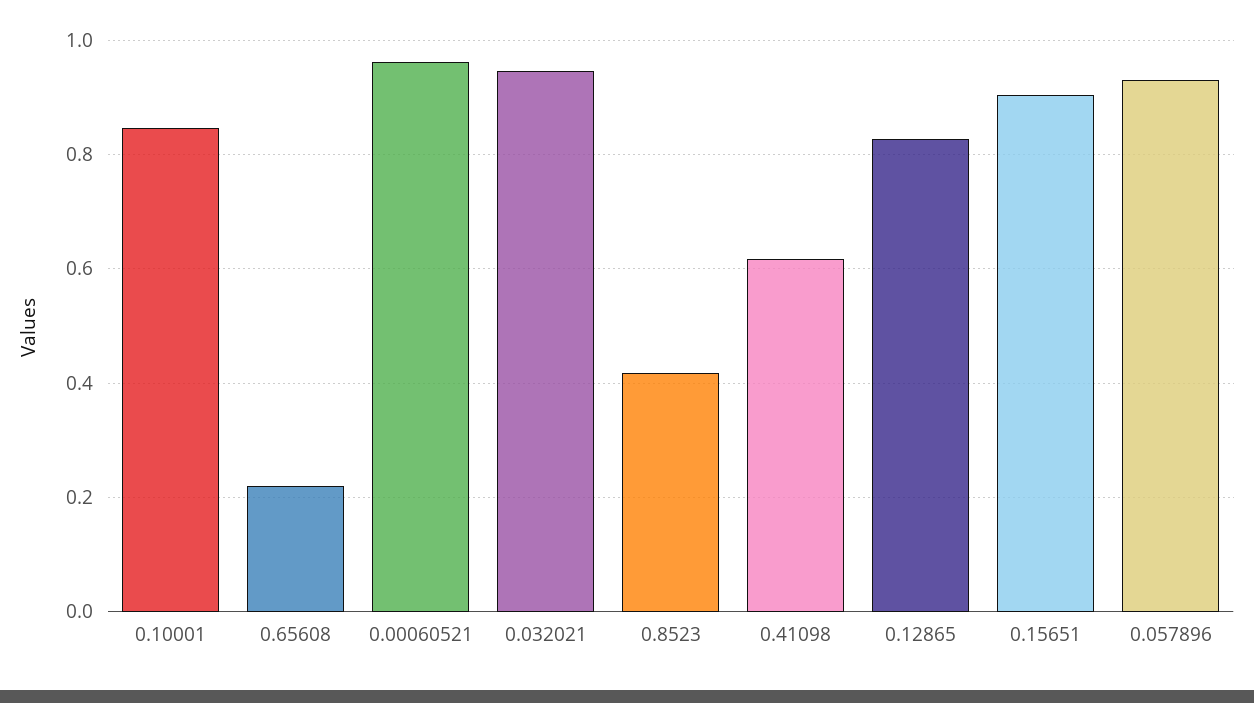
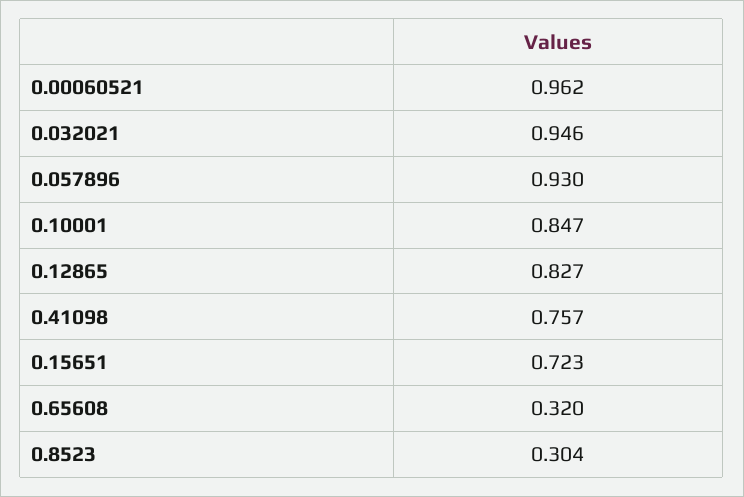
  {
    "0.10001": 0.847,
-   "0.65608": 0.22,
+   "0.65608": 0.32,
    "0.00060521": 0.962,
    "0.032021": 0.946,
-   "0.8523": 0.42,
+   "0.8523": 0.304,
-   "0.41098": 0.62,
+   "0.41098": 0.757,
    "0.12865": 0.827,
-   "0.15651": 0.9,
+   "0.15651": 0.723,
    "0.057896": 0.93
  }

